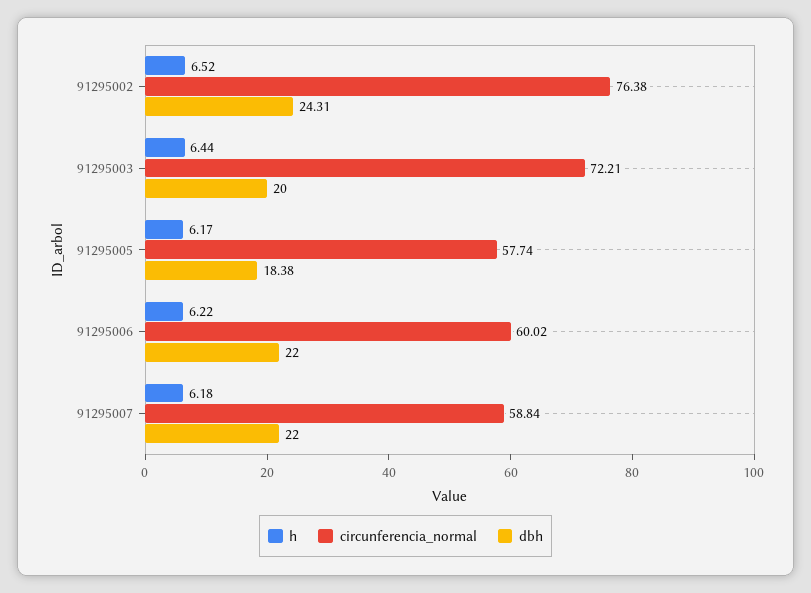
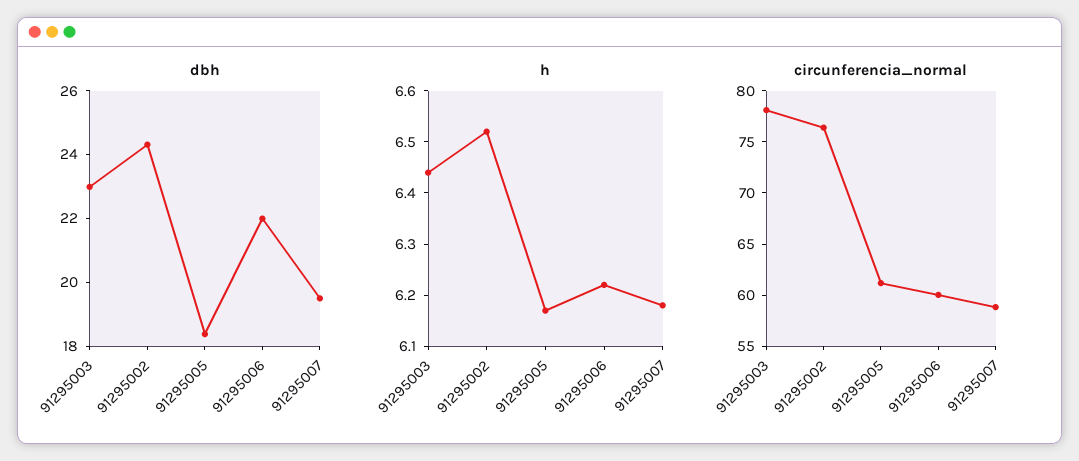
  {
    "h": {
      "91295002": 6.52,
      "91295003": 6.44,
      "91295005": 6.17,
      "91295006": 6.22,
      "91295007": 6.18
    },
    "circunferencia_normal": {
      "91295002": 76.38,
-     "91295003": 72.21,
+     "91295003": 78,
-     "91295005": 57.74,
+     "91295005": 61,
      "91295006": 60.02,
      "91295007": 58.84
    },
    "dbh": {
      "91295002": 24.31,
-     "91295003": 20,
+     "91295003": 23,
      "91295005": 18.38,
      "91295006": 22,
-     "91295007": 22
+     "91295007": 19.5
    }
  }

